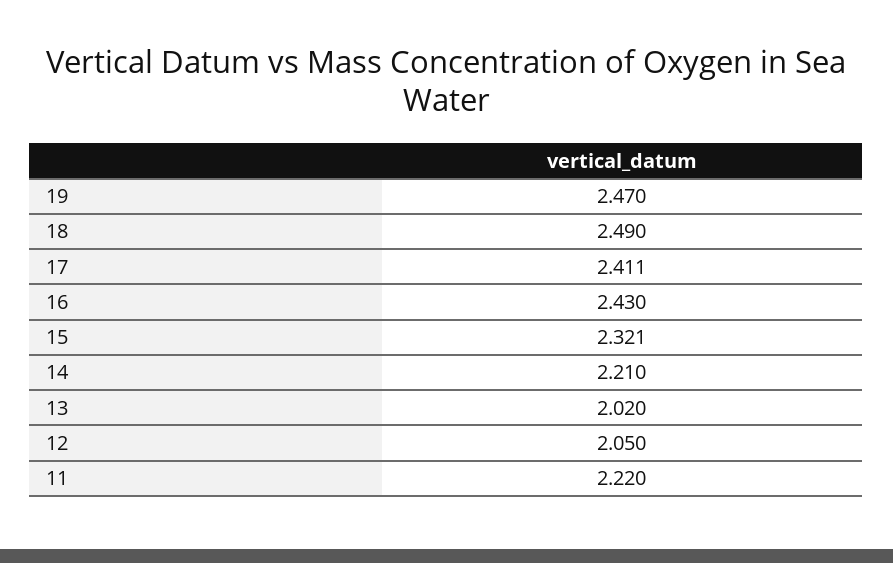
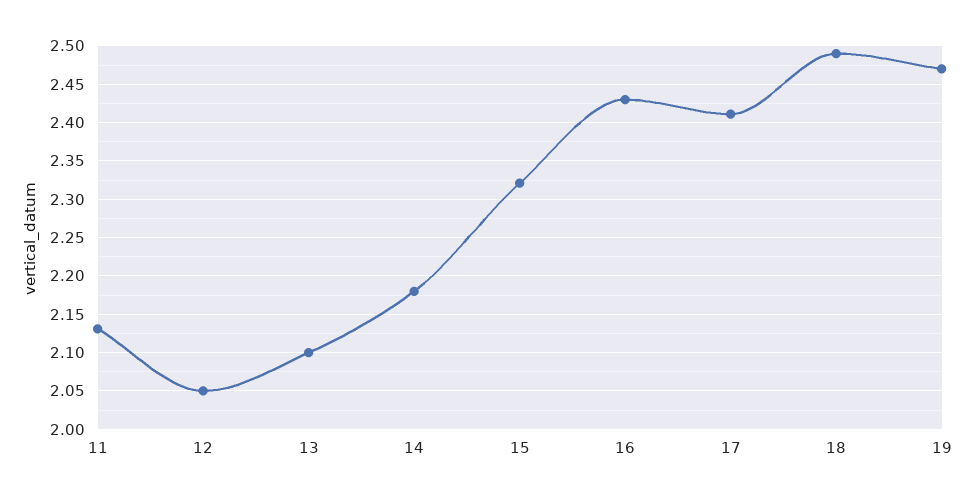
  {
    "19": 2.47,
    "18": 2.49,
    "17": 2.411,
    "16": 2.43,
    "15": 2.321,
-   "14": 2.21,
+   "14": 2.18,
-   "13": 2.02,
+   "13": 2.1,
    "12": 2.05,
-   "11": 2.22
+   "11": 2.13
  }

